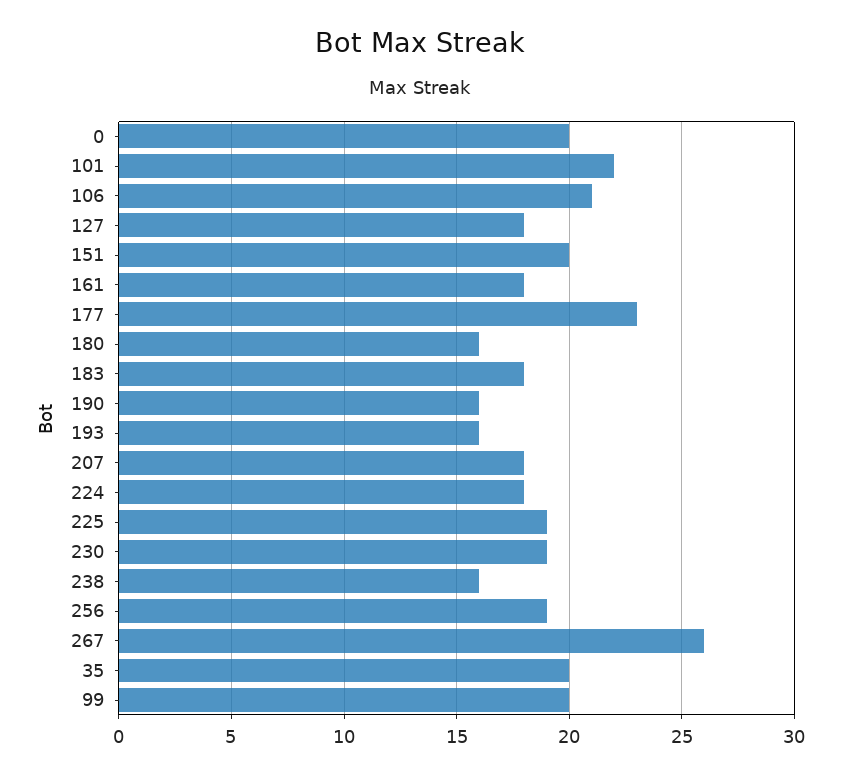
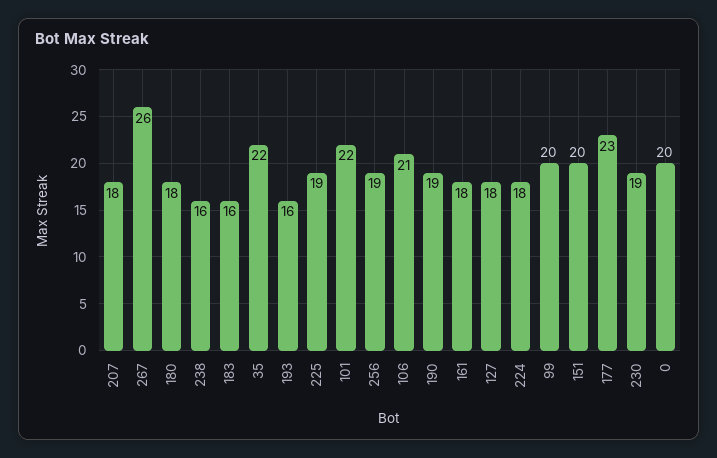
  {
    "0": 20,
    "101": 22,
    "106": 21,
    "127": 18,
    "151": 20,
    "161": 18,
    "177": 23,
-   "180": 16,
+   "180": 18,
-   "183": 18,
+   "183": 16,
-   "190": 16,
+   "190": 19,
    "193": 16,
    "207": 18,
    "224": 18,
    "225": 19,
    "230": 19,
    "238": 16,
    "256": 19,
    "267": 26,
-   "35": 20,
+   "35": 22,
    "99": 20
  }

